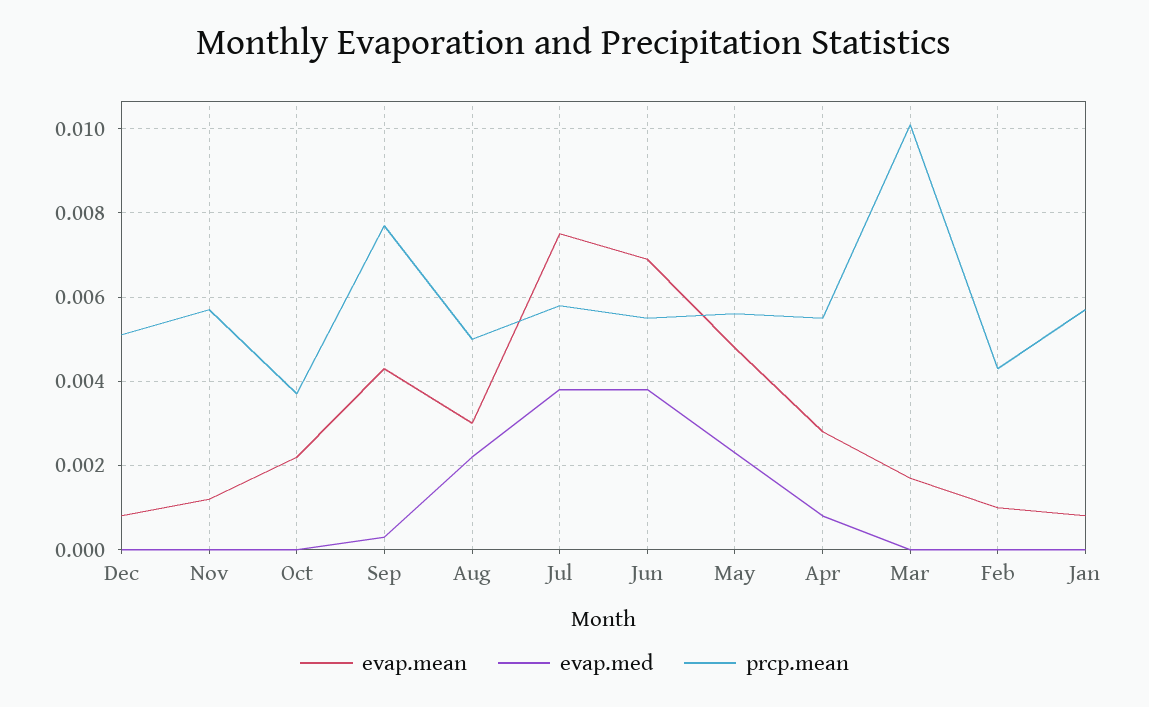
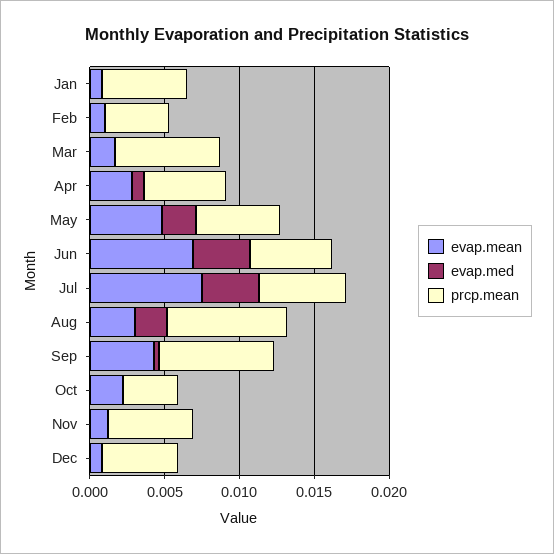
  {
    "evap.mean": {
      "Dec": 0.001,
      "Nov": 0.001,
      "Oct": 0.002,
      "Sep": 0.0045,
      "Aug": 0.003,
      "Jul": 0.0075,
      "Jun": 0.007,
      "May": 0.005,
      "Apr": 0.003,
      "Mar": 0.0015,
      "Feb": 0.001,
      "Jan": 0.001
    },
    "evap.med": {
      "Dec": 0,
      "Nov": 0,
      "Oct": 0,
      "Sep": 0.0005,
      "Aug": 0.002,
      "Jul": 0.004,
      "Jun": 0.004,
      "May": 0.0025,
      "Apr": 0.001,
      "Mar": 0,
      "Feb": 0,
      "Jan": 0
    },
    "prcp.mean": {
      "Dec": 0.005,
      "Nov": 0.0055,
      "Oct": 0.0035,
      "Sep": 0.0075,
-     "Aug": 0.005,
+     "Aug": 0.008,
      "Jul": 0.006,
      "Jun": 0.0055,
      "May": 0.0055,
      "Apr": 0.0055,
-     "Mar": 0.01,
+     "Mar": 0.007,
      "Feb": 0.0045,
      "Jan": 0.0055
    }
  }

